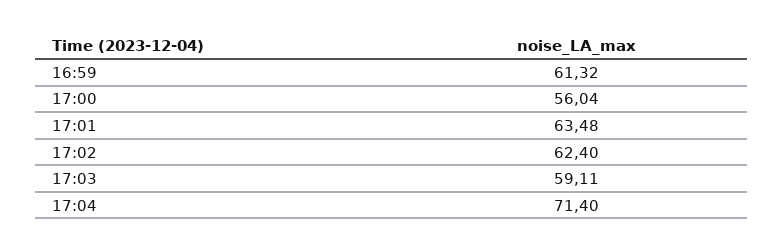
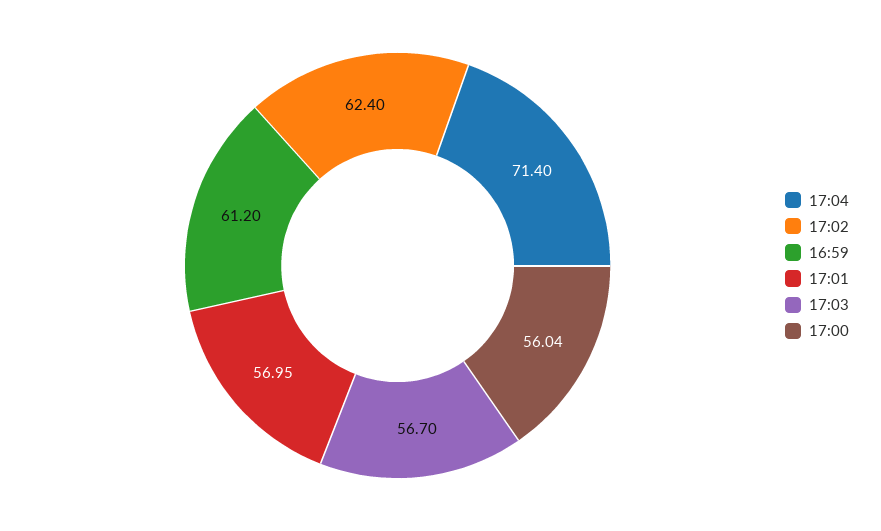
  {
-   "16:59": 61.32,
+   "16:59": 61.2,
    "17:00": 56.04,
-   "17:01": 63.48,
+   "17:01": 56.95,
    "17:02": 62.4,
-   "17:03": 59.11,
+   "17:03": 56.7,
    "17:04": 71.4
  }

